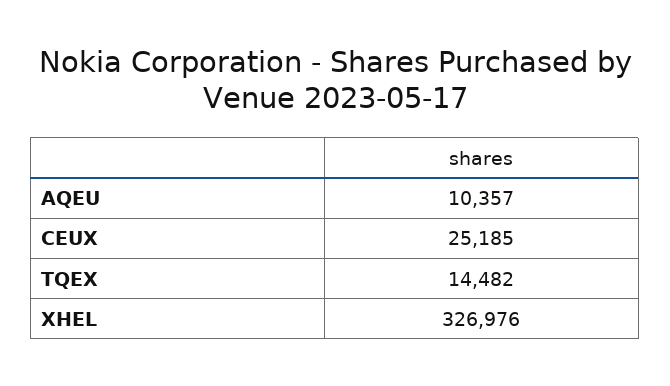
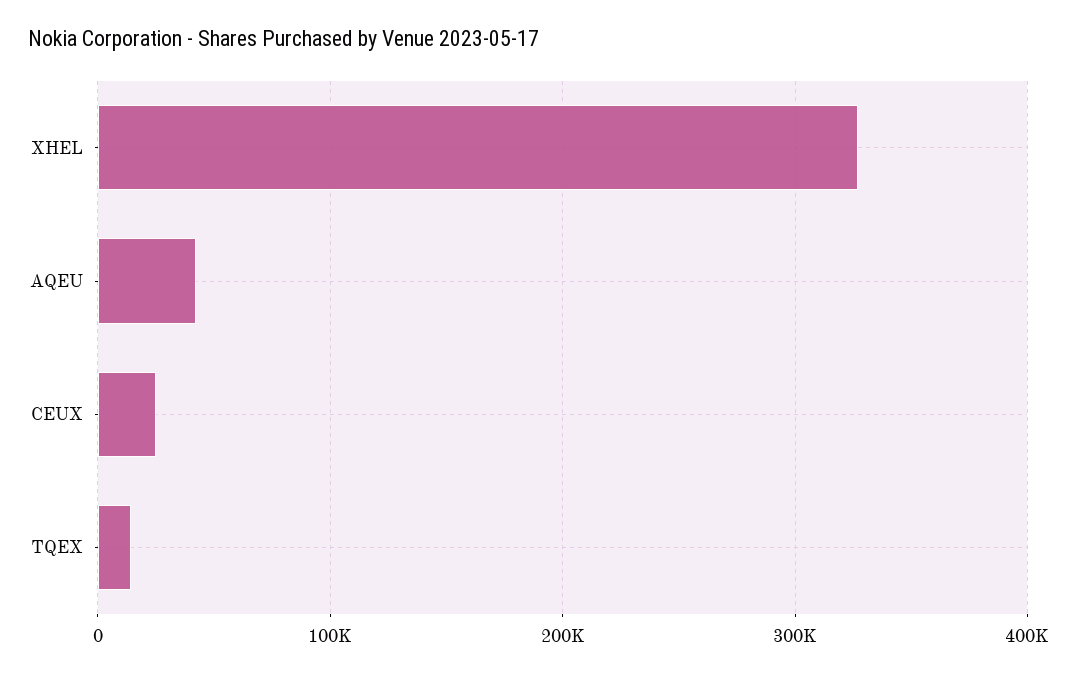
  {
-   "AQEU": 10357,
+   "AQEU": 40000,
    "CEUX": 25185,
    "TQEX": 14482,
    "XHEL": 326976
  }

